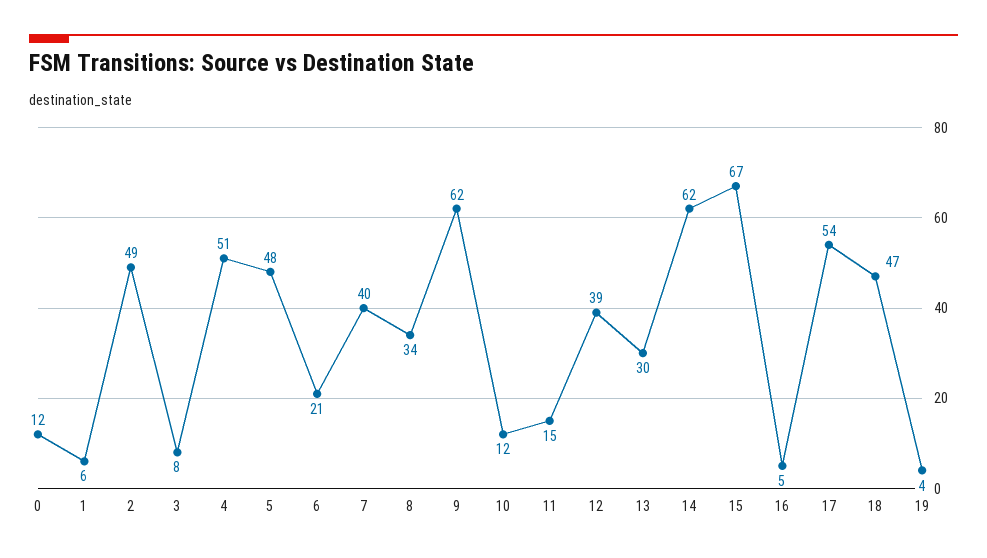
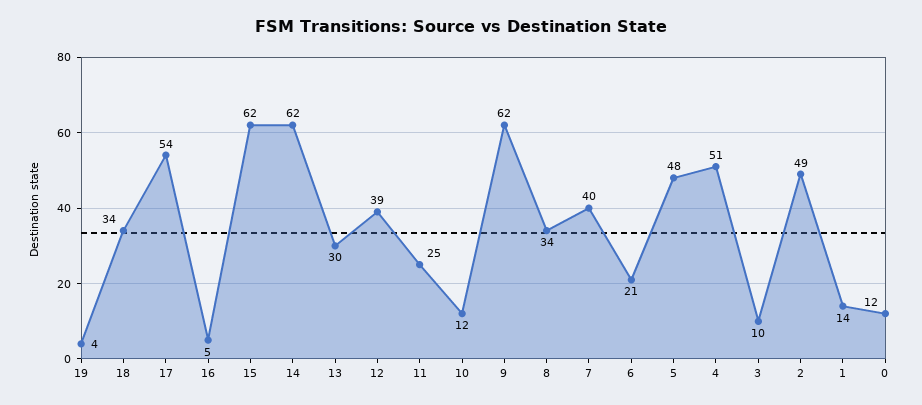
  {
    "0": 12,
-   "1": 6,
+   "1": 14,
    "2": 49,
-   "3": 8,
+   "3": 10,
    "4": 51,
    "5": 48,
    "6": 21,
    "7": 40,
    "8": 34,
    "9": 62,
    "10": 12,
-   "11": 15,
+   "11": 25,
    "12": 39,
    "13": 30,
    "14": 62,
-   "15": 67,
+   "15": 62,
    "16": 5,
    "17": 54,
-   "18": 47,
+   "18": 34,
    "19": 4
  }

